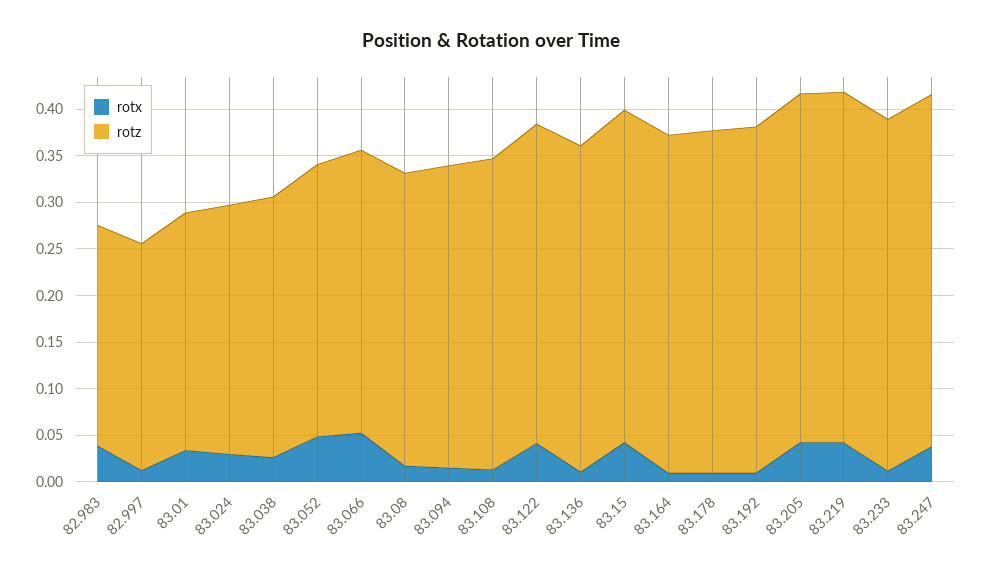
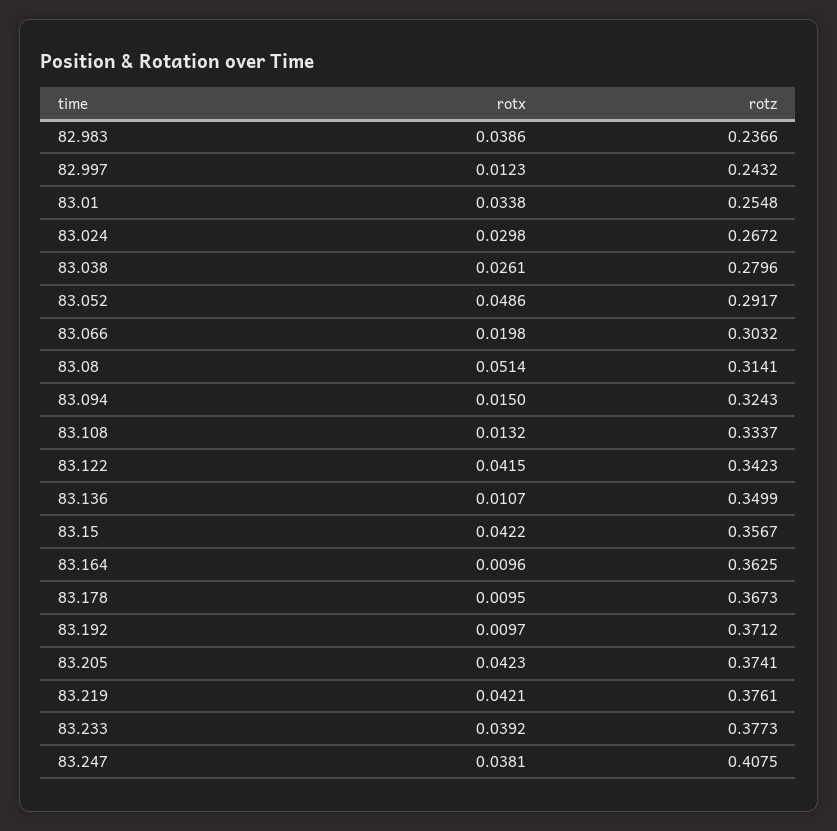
  {
    "rotx": {
      "82.983": 0.0386,
      "82.997": 0.0123,
      "83.01": 0.0338,
      "83.024": 0.0298,
      "83.038": 0.0261,
      "83.052": 0.0486,
-     "83.066": 0.05,
+     "83.066": 0.0198,
-     "83.08": 0.02,
+     "83.08": 0.0514,
      "83.094": 0.015,
      "83.108": 0.0132,
      "83.122": 0.0415,
      "83.136": 0.0107,
      "83.15": 0.0422,
      "83.164": 0.0096,
      "83.178": 0.0095,
      "83.192": 0.0097,
      "83.205": 0.0423,
      "83.219": 0.0421,
-     "83.233": 0.01,
+     "83.233": 0.0392,
      "83.247": 0.0381
    },
    "rotz": {
      "82.983": 0.2366,
      "82.997": 0.2432,
      "83.01": 0.2548,
      "83.024": 0.2672,
      "83.038": 0.2796,
      "83.052": 0.2917,
      "83.066": 0.3032,
      "83.08": 0.3141,
      "83.094": 0.3243,
      "83.108": 0.3337,
      "83.122": 0.3423,
      "83.136": 0.3499,
      "83.15": 0.3567,
      "83.164": 0.3625,
      "83.178": 0.3673,
      "83.192": 0.3712,
      "83.205": 0.3741,
      "83.219": 0.3761,
      "83.233": 0.3773,
-     "83.247": 0.38
+     "83.247": 0.4075
    }
  }

